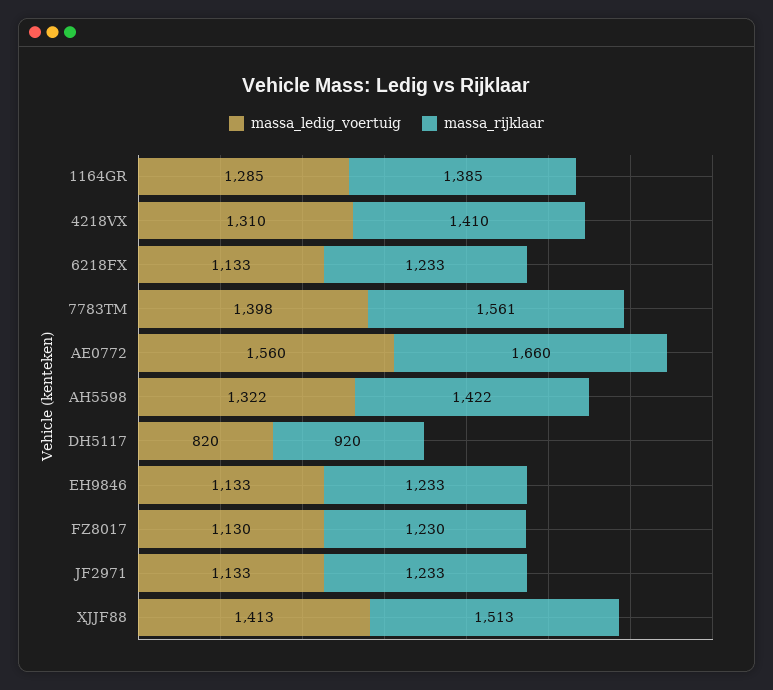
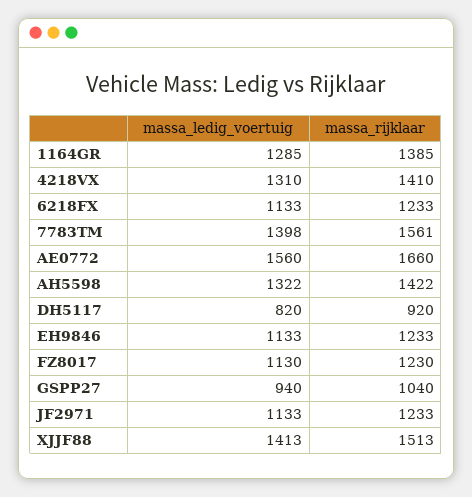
  {
    "massa_ledig_voertuig": {
      "1164GR": 1285,
      "4218VX": 1310,
      "6218FX": 1133,
      "7783TM": 1398,
      "AE0772": 1560,
      "AH5598": 1322,
      "DH5117": 820,
      "EH9846": 1133,
      "FZ8017": 1130,
      "JF2971": 1133,
-     "XJJF88": 1413
+     "XJJF88": 1413,
+     "GSPP27": 940
    },
    "massa_rijklaar": {
      "1164GR": 1385,
      "4218VX": 1410,
      "6218FX": 1233,
      "7783TM": 1561,
      "AE0772": 1660,
      "AH5598": 1422,
      "DH5117": 920,
      "EH9846": 1233,
      "FZ8017": 1230,
      "JF2971": 1233,
-     "XJJF88": 1513
+     "XJJF88": 1513,
+     "GSPP27": 1040
    }
  }

